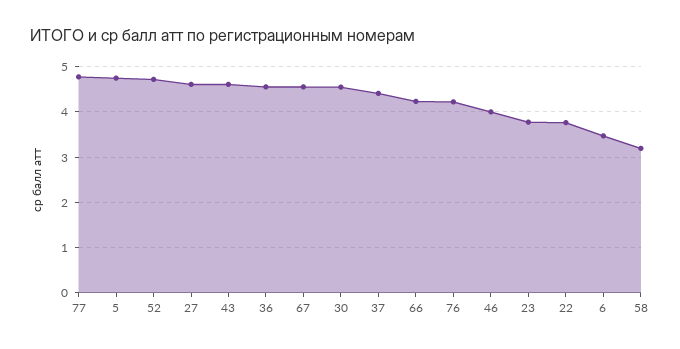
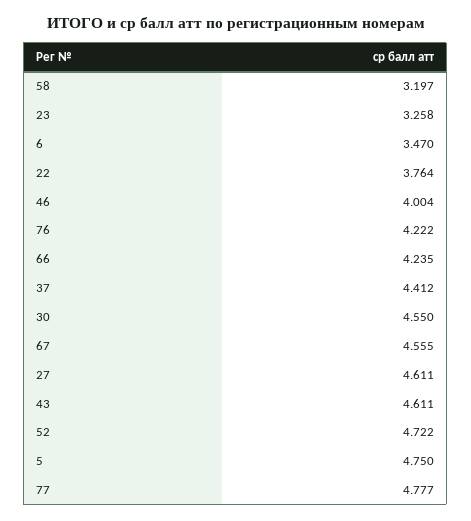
  {
    "77": 4.777,
    "5": 4.75,
    "52": 4.722,
    "27": 4.611,
    "43": 4.611,
-   "36": 4.6,
    "67": 4.555,
    "30": 4.55,
    "37": 4.412,
    "66": 4.235,
    "76": 4.222,
    "46": 4.004,
-   "23": 3.8,
+   "23": 3.258,
    "22": 3.764,
    "6": 3.47,
    "58": 3.197
  }

